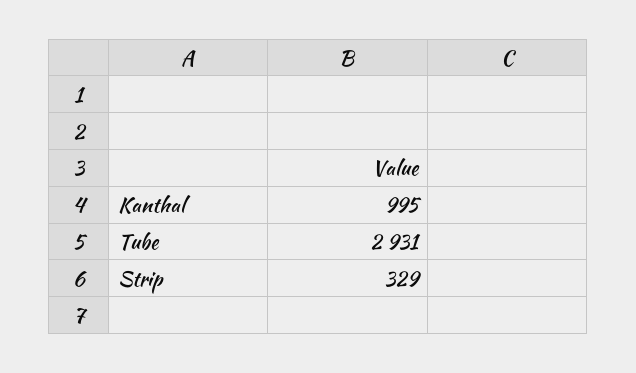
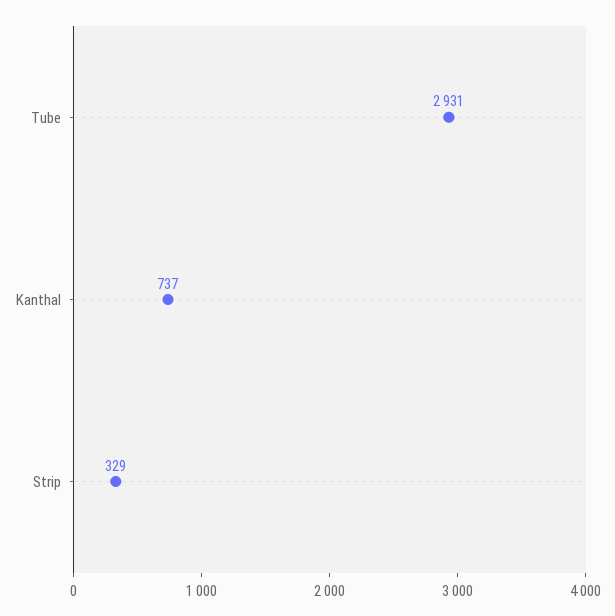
  {
-   "Kanthal": 995,
+   "Kanthal": 737,
    "Tube": 2931,
    "Strip": 329
  }

